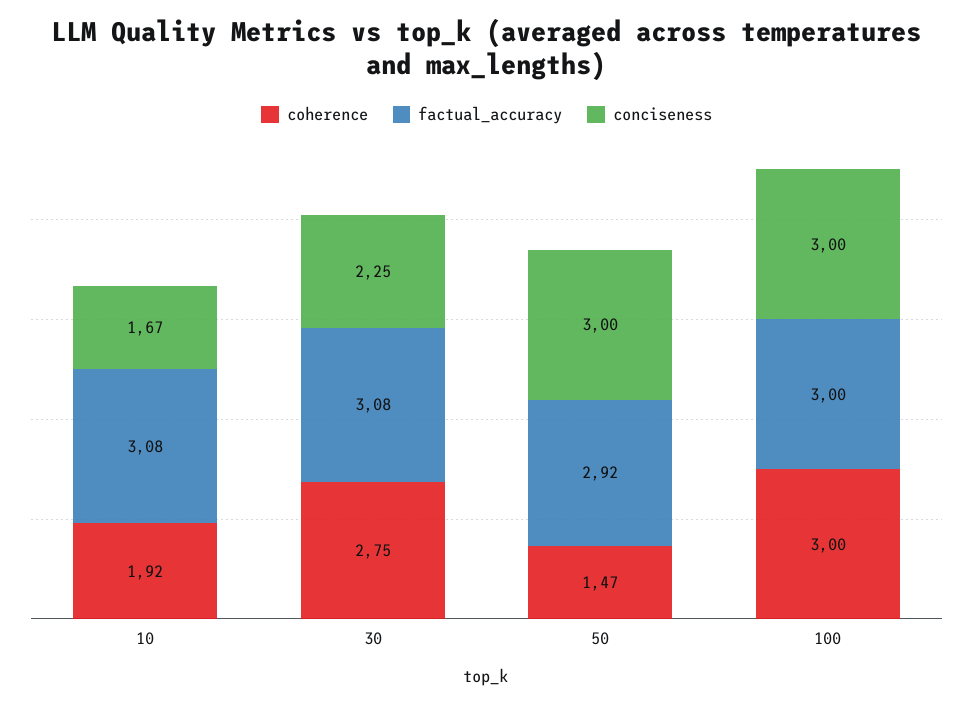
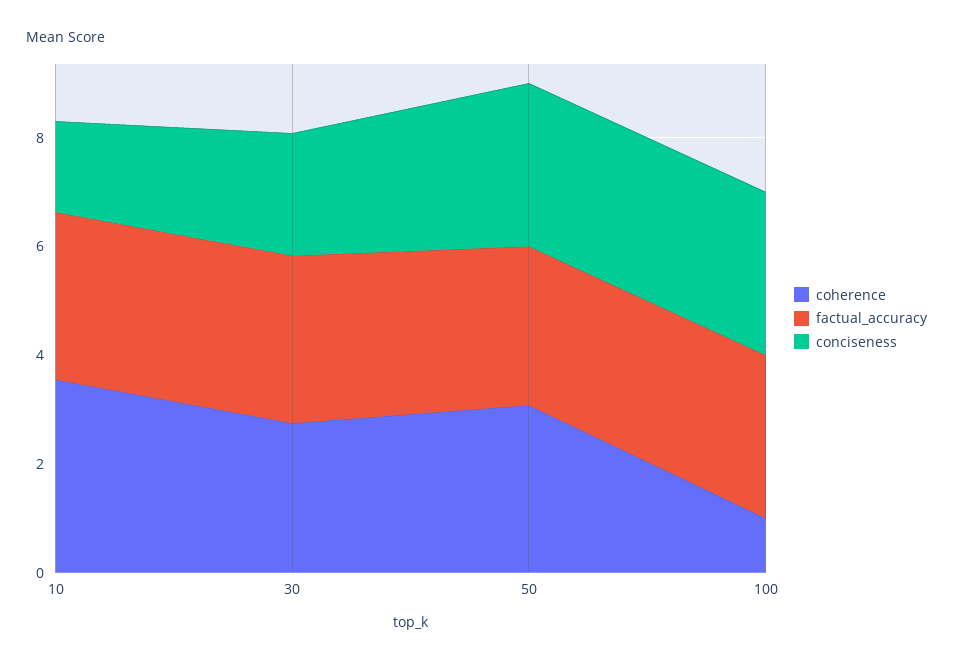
  {
    "coherence": {
-     "10": 1.92,
+     "10": 3.5,
      "30": 2.75,
-     "50": 1.47,
+     "50": 3,
-     "100": 3
+     "100": 1
    },
    "factual_accuracy": {
      "10": 3.08,
      "30": 3.08,
      "50": 2.92,
      "100": 3
    },
    "conciseness": {
      "10": 1.67,
      "30": 2.25,
      "50": 3,
      "100": 3
    }
  }

